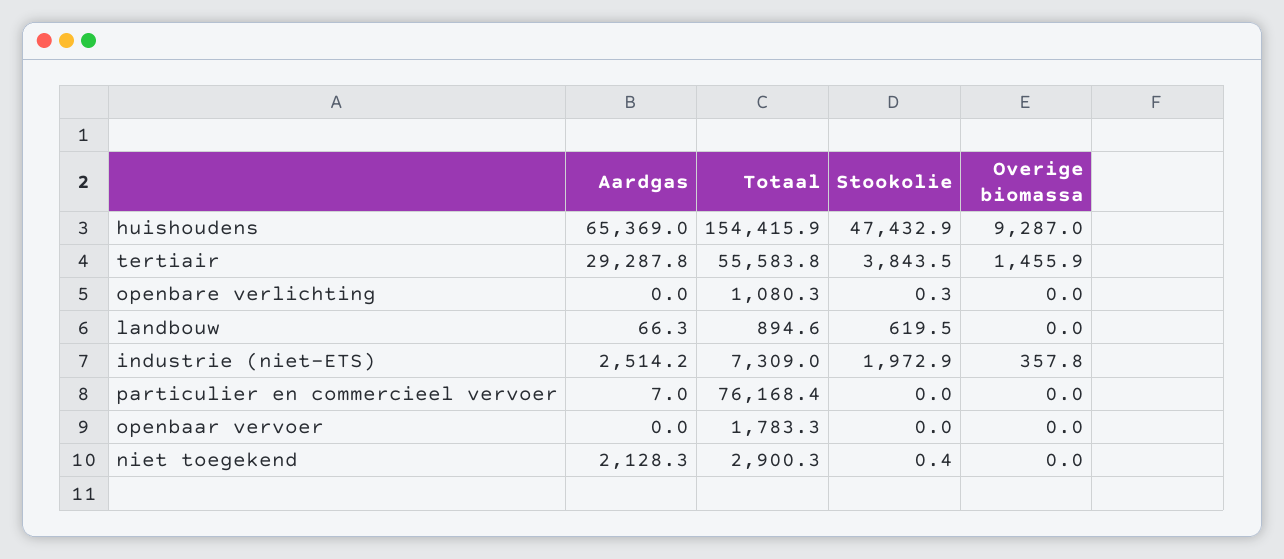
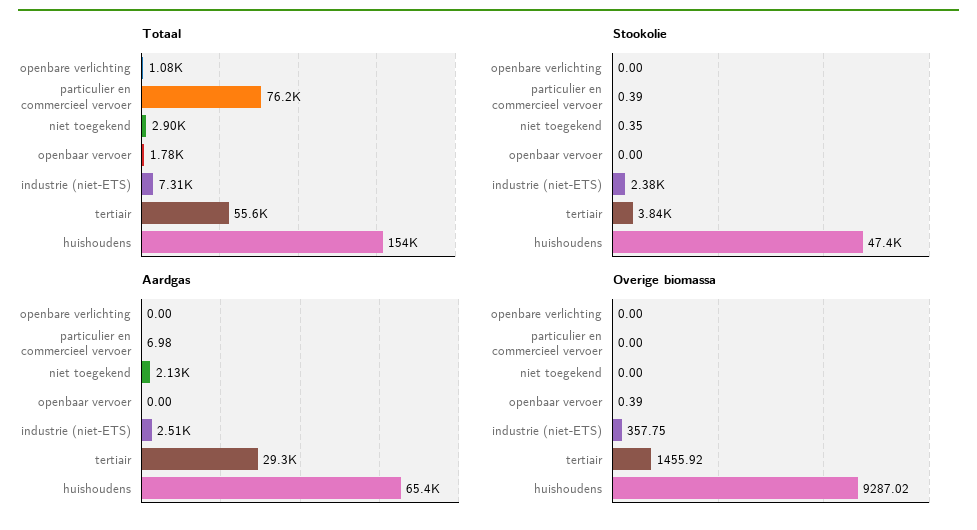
  {
    "Aardgas": {
      "huishoudens": 65369,
      "tertiair": 29287.8,
      "openbare verlichting": 0,
-     "landbouw": 66.3,
      "industrie (niet-ETS)": 2514.2,
      "particulier en commercieel vervoer": 6.98,
      "openbaar vervoer": 0,
      "niet toegekend": 2128.3
    },
    "Totaal": {
      "huishoudens": 154415.9,
      "tertiair": 55583.8,
      "openbare verlichting": 1080.3,
-     "landbouw": 894.6,
      "industrie (niet-ETS)": 7309,
      "particulier en commercieel vervoer": 76168.4,
      "openbaar vervoer": 1783.3,
      "niet toegekend": 2900.3
    },
    "Stookolie": {
      "huishoudens": 47432.9,
      "tertiair": 3843.5,
-     "openbare verlichting": 0.3,
+     "openbare verlichting": 0,
-     "landbouw": 619.5,
-     "industrie (niet-ETS)": 1972.9,
+     "industrie (niet-ETS)": 2380,
-     "particulier en commercieel vervoer": 0,
+     "particulier en commercieel vervoer": 0.39,
      "openbaar vervoer": 0,
      "niet toegekend": 0.35
    },
    "Overige biomassa": {
      "huishoudens": 9287.02,
      "tertiair": 1455.92,
      "openbare verlichting": 0,
-     "landbouw": 0,
      "industrie (niet-ETS)": 357.75,
      "particulier en commercieel vervoer": 0,
-     "openbaar vervoer": 0,
+     "openbaar vervoer": 0.39,
      "niet toegekend": 0
    }
  }

